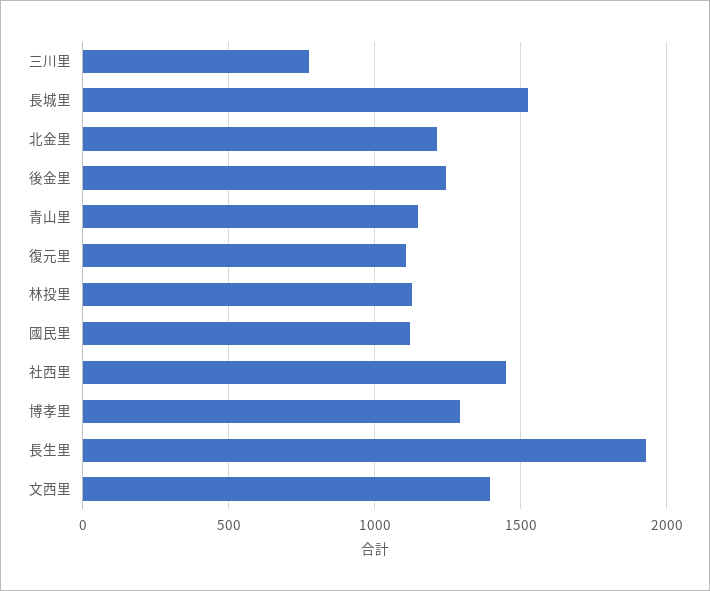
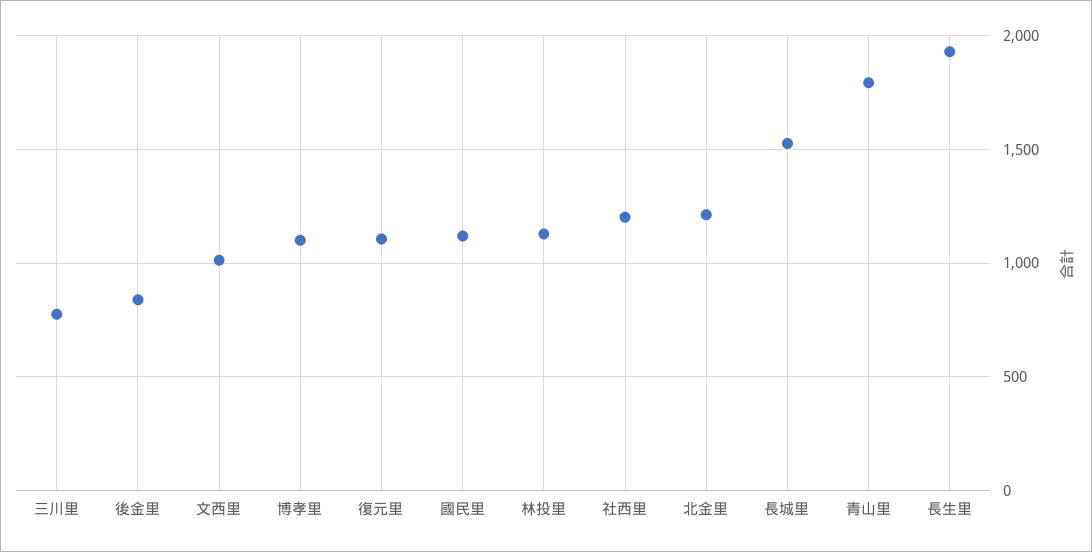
  {
    "三川里": 800,
    "長城里": 1550,
    "北金里": 1200,
-   "後金里": 1250,
+   "後金里": 850,
-   "青山里": 1150,
+   "青山里": 1800,
    "復元里": 1100,
    "林投里": 1150,
    "國民里": 1100,
-   "社西里": 1450,
+   "社西里": 1200,
-   "博孝里": 1300,
+   "博孝里": 1100,
    "長生里": 1950,
-   "文西里": 1400
+   "文西里": 1000
  }

